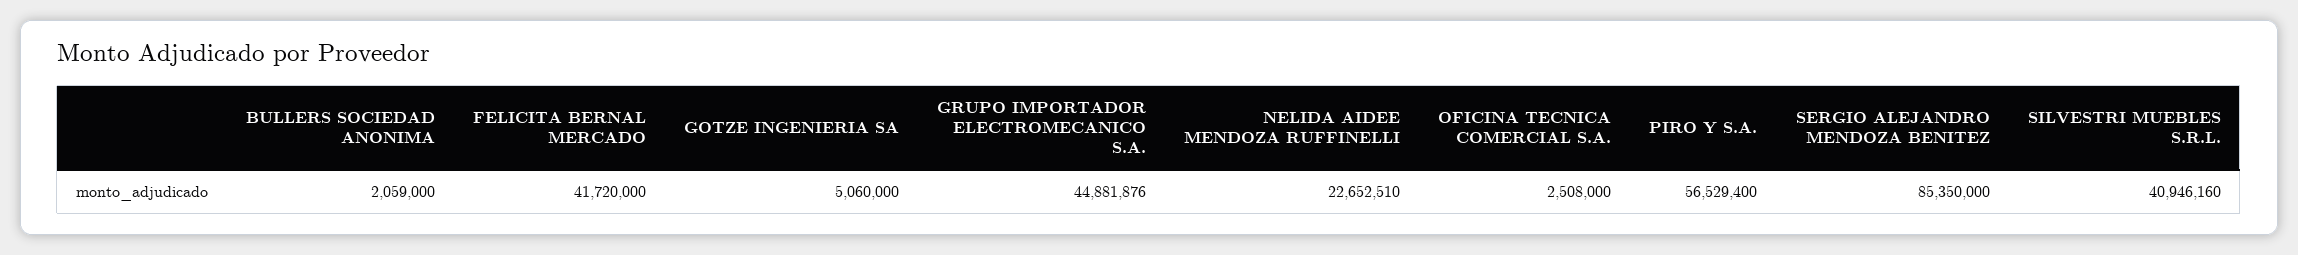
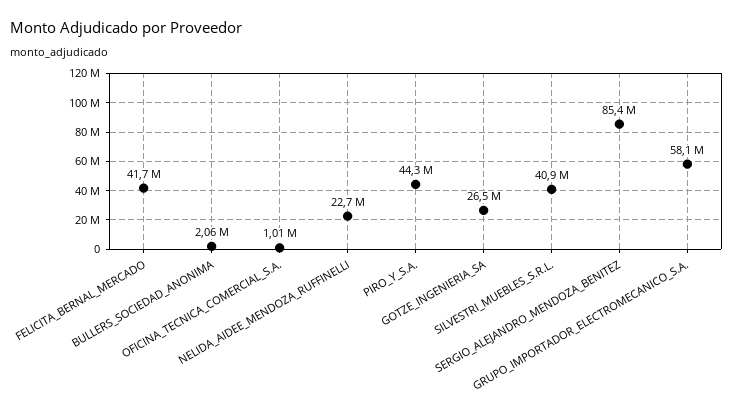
  {
    "BULLERS SOCIEDAD ANONIMA": 2059000,
    "FELICITA BERNAL MERCADO": 41720000,
-   "GOTZE INGENIERIA SA": 5060000,
+   "GOTZE INGENIERIA SA": 26500000,
-   "GRUPO IMPORTADOR ELECTROMECANICO S.A.": 44881876,
+   "GRUPO IMPORTADOR ELECTROMECANICO S.A.": 58100000,
    "NELIDA AIDEE MENDOZA RUFFINELLI": 22652510,
-   "OFICINA TECNICA COMERCIAL S.A.": 2508000,
+   "OFICINA TECNICA COMERCIAL S.A.": 1010000,
-   "PIRO Y S.A.": 56529400,
+   "PIRO Y S.A.": 44300000,
    "SERGIO ALEJANDRO MENDOZA BENITEZ": 85350000,
    "SILVESTRI MUEBLES S.R.L.": 40946160
  }

